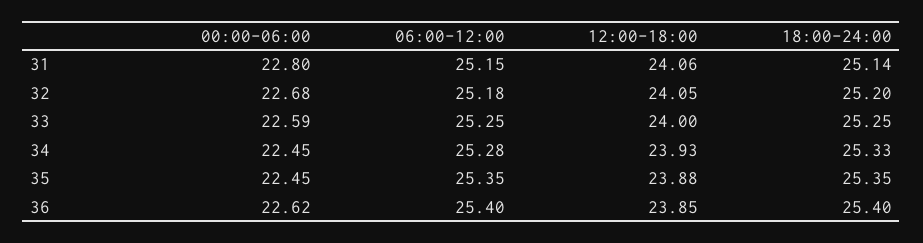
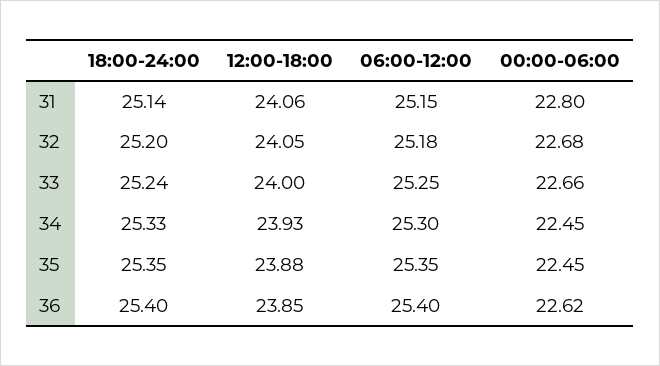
  {
    "00:00-06:00": {
      "31": 22.8,
      "32": 22.68,
-     "33": 22.59,
+     "33": 22.66,
      "34": 22.45,
      "35": 22.45,
      "36": 22.62
    },
    "06:00-12:00": {
      "31": 25.15,
      "32": 25.18,
      "33": 25.25,
-     "34": 25.28,
+     "34": 25.3,
      "35": 25.35,
      "36": 25.4
    },
    "12:00-18:00": {
      "31": 24.06,
      "32": 24.05,
      "33": 24,
      "34": 23.93,
      "35": 23.88,
      "36": 23.85
    },
    "18:00-24:00": {
      "31": 25.14,
      "32": 25.2,
-     "33": 25.25,
+     "33": 25.24,
      "34": 25.33,
      "35": 25.35,
      "36": 25.4
    }
  }

